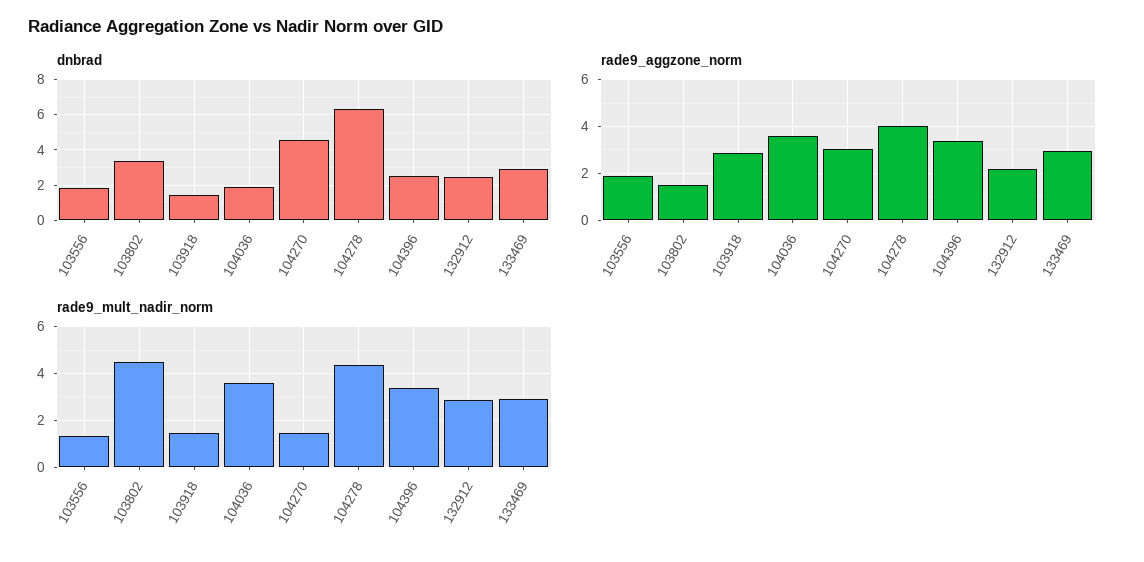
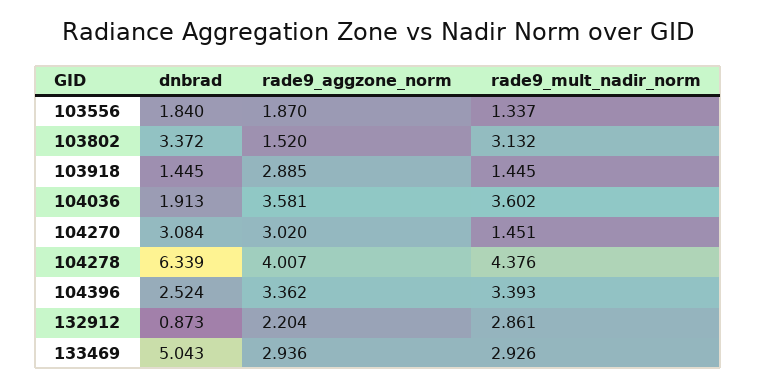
  {
    "dnbrad": {
      "103556": 1.84,
      "103802": 3.372,
      "103918": 1.445,
      "104036": 1.913,
-     "104270": 4.5,
+     "104270": 3.084,
      "104278": 6.339,
      "104396": 2.524,
-     "132912": 2.5,
+     "132912": 0.873,
-     "133469": 3
+     "133469": 5.043
    },
    "rade9_aggzone_norm": {
      "103556": 1.87,
      "103802": 1.52,
      "103918": 2.885,
      "104036": 3.581,
      "104270": 3.02,
      "104278": 4.007,
      "104396": 3.362,
      "132912": 2.204,
      "133469": 2.936
    },
    "rade9_mult_nadir_norm": {
      "103556": 1.337,
-     "103802": 4.5,
+     "103802": 3.132,
      "103918": 1.445,
      "104036": 3.602,
      "104270": 1.451,
      "104278": 4.376,
      "104396": 3.393,
      "132912": 2.861,
      "133469": 2.926
    }
  }

